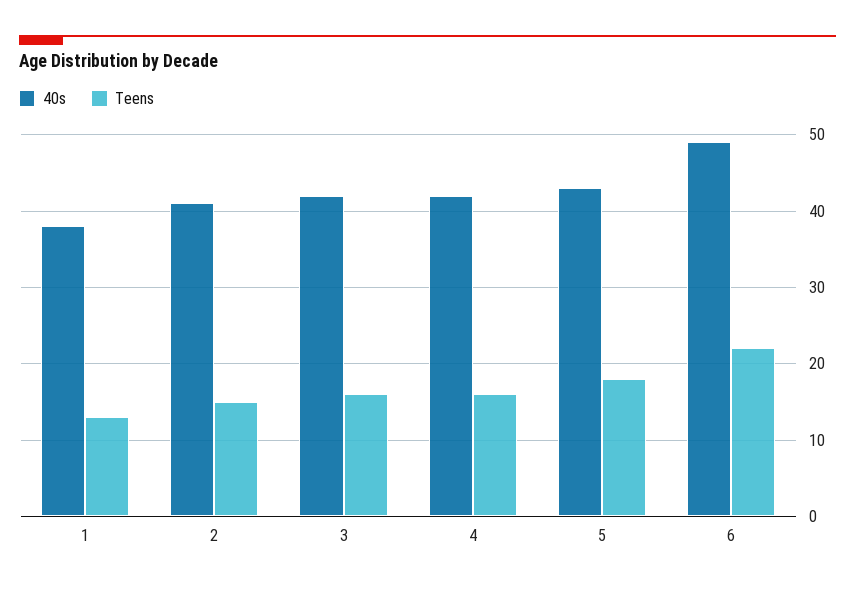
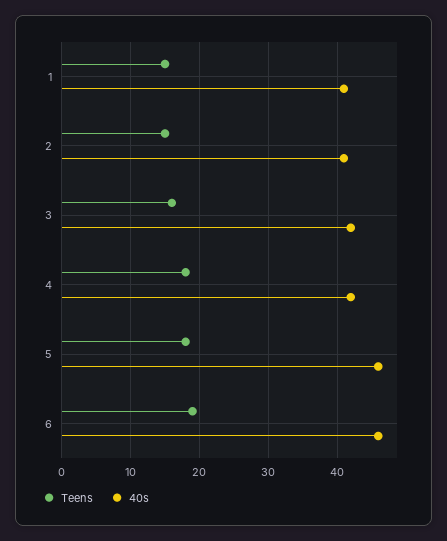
  {
    "40s": {
-     "1": 38,
+     "1": 41,
      "2": 41,
      "3": 42,
      "4": 42,
-     "5": 43,
+     "5": 46,
-     "6": 49
+     "6": 46
    },
    "Teens": {
-     "1": 13,
+     "1": 15,
      "2": 15,
      "3": 16,
-     "4": 16,
+     "4": 18,
      "5": 18,
-     "6": 22
+     "6": 19
    }
  }

